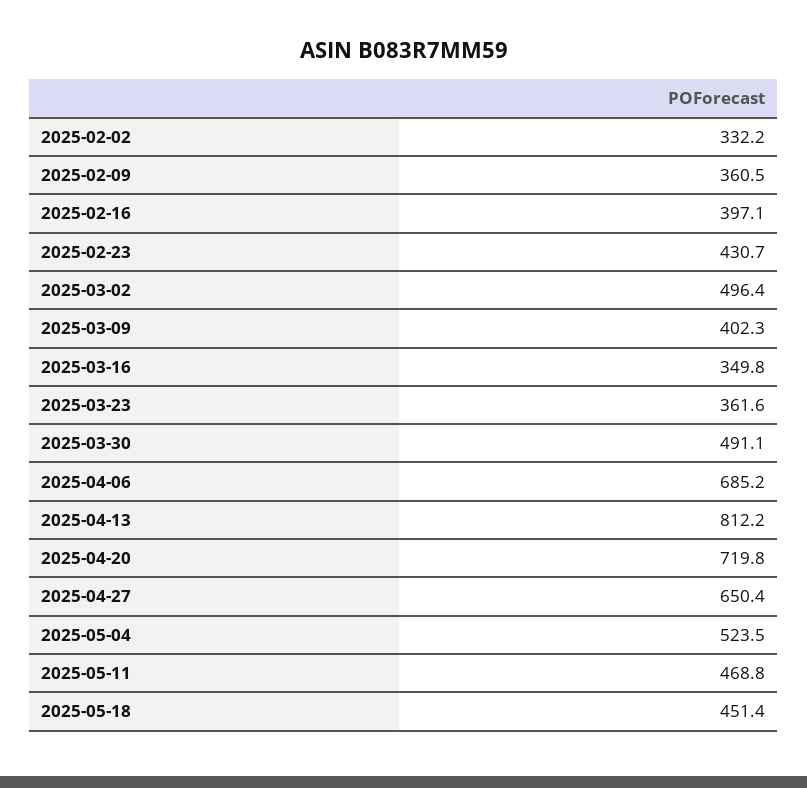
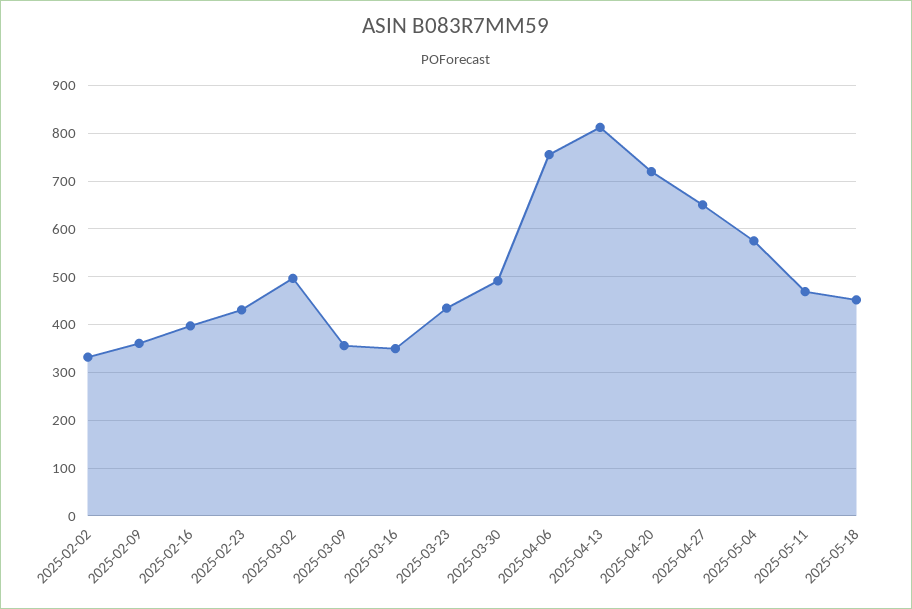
  {
    "2025-02-02": 332.2,
    "2025-02-09": 360.5,
    "2025-02-16": 397.1,
    "2025-02-23": 430.7,
    "2025-03-02": 496.4,
-   "2025-03-09": 402.3,
+   "2025-03-09": 360,
    "2025-03-16": 349.8,
-   "2025-03-23": 361.6,
+   "2025-03-23": 440,
    "2025-03-30": 491.1,
-   "2025-04-06": 685.2,
+   "2025-04-06": 760,
    "2025-04-13": 812.2,
    "2025-04-20": 719.8,
    "2025-04-27": 650.4,
-   "2025-05-04": 523.5,
+   "2025-05-04": 580,
    "2025-05-11": 468.8,
    "2025-05-18": 451.4
  }

